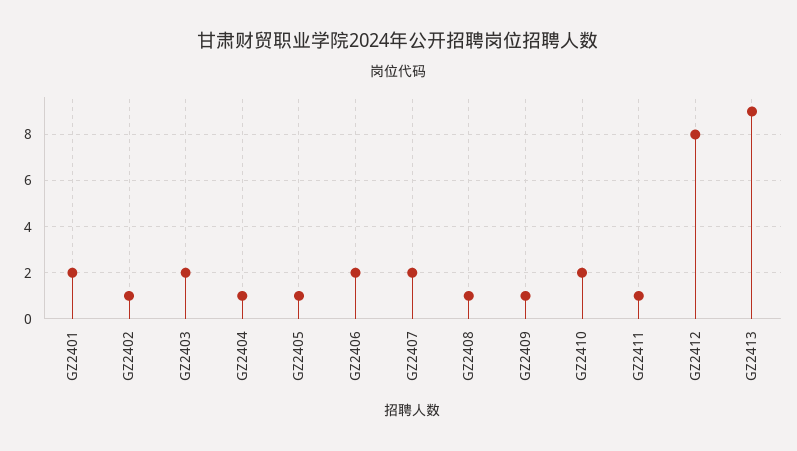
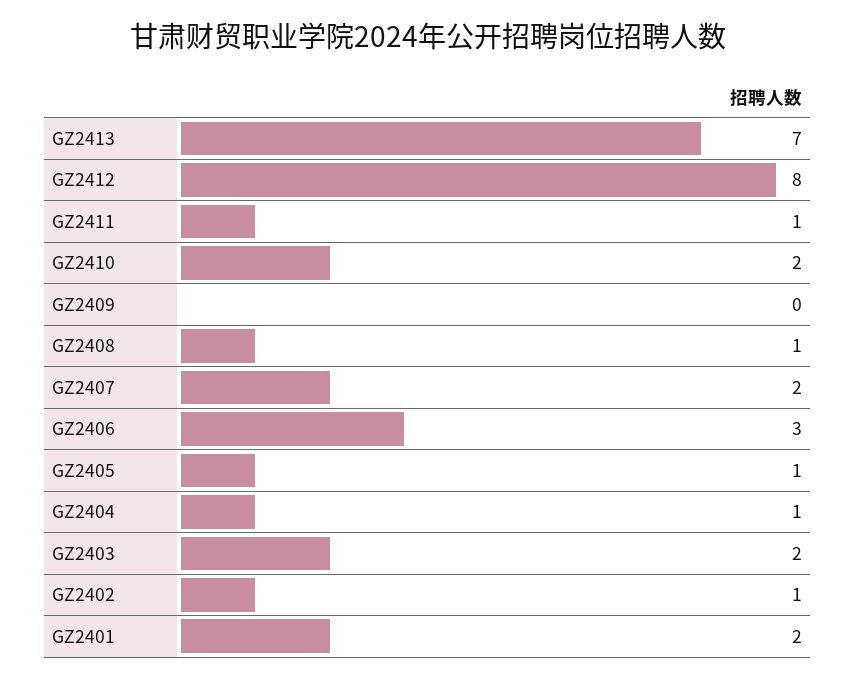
  {
    "GZ2401": 2,
    "GZ2402": 1,
    "GZ2403": 2,
    "GZ2404": 1,
    "GZ2405": 1,
-   "GZ2406": 2,
+   "GZ2406": 3,
    "GZ2407": 2,
    "GZ2408": 1,
-   "GZ2409": 1,
+   "GZ2409": 0,
    "GZ2410": 2,
    "GZ2411": 1,
    "GZ2412": 8,
-   "GZ2413": 9
+   "GZ2413": 7
  }

